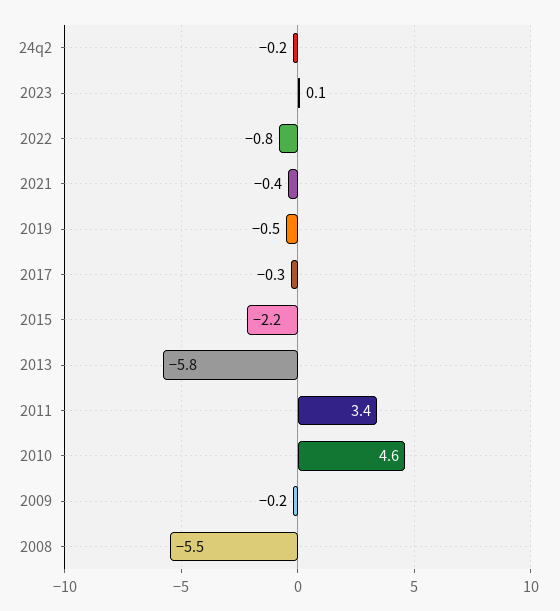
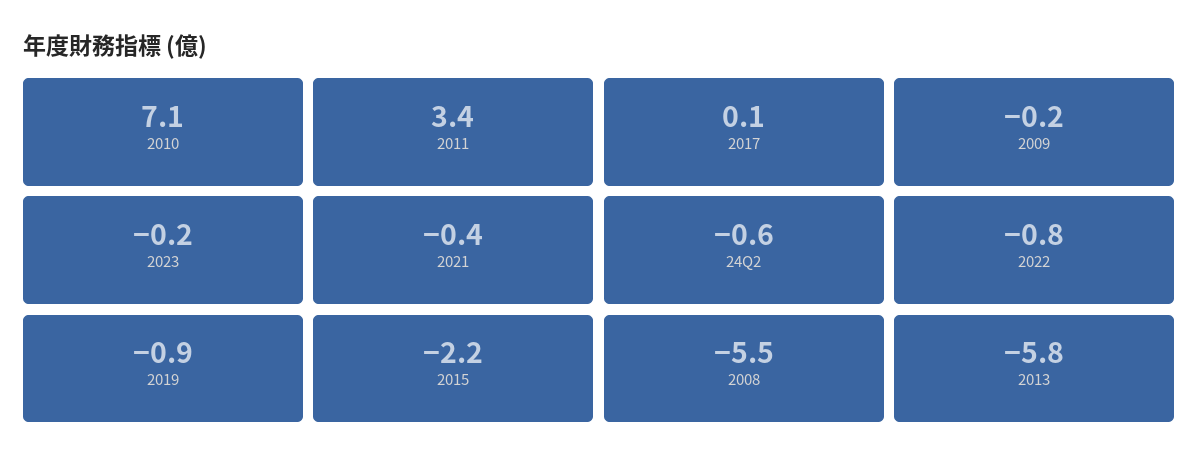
  {
-   "24q2": -0.2,
+   "24q2": -0.6,
-   "2023": 0.1,
+   "2023": -0.2,
    "2022": -0.8,
    "2021": -0.4,
-   "2019": -0.5,
+   "2019": -0.9,
-   "2017": -0.3,
+   "2017": 0.1,
    "2015": -2.2,
    "2013": -5.8,
    "2011": 3.4,
-   "2010": 4.6,
+   "2010": 7.1,
    "2009": -0.2,
    "2008": -5.5
  }

